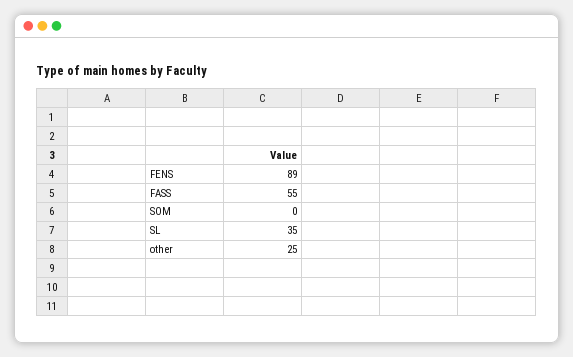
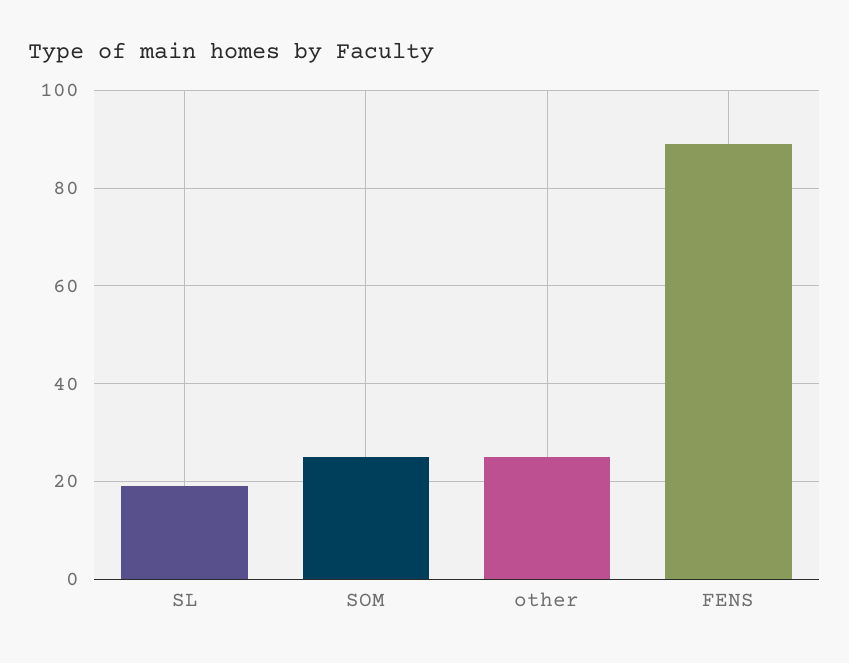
  {
    "FENS": 89,
-   "FASS": 55,
-   "SOM": 0,
+   "SOM": 25,
-   "SL": 35,
+   "SL": 20,
    "other": 25
  }

